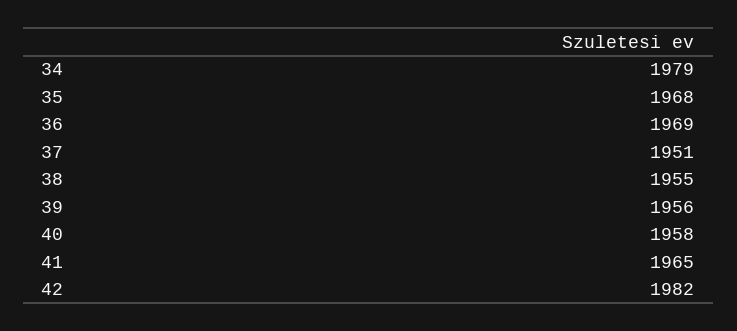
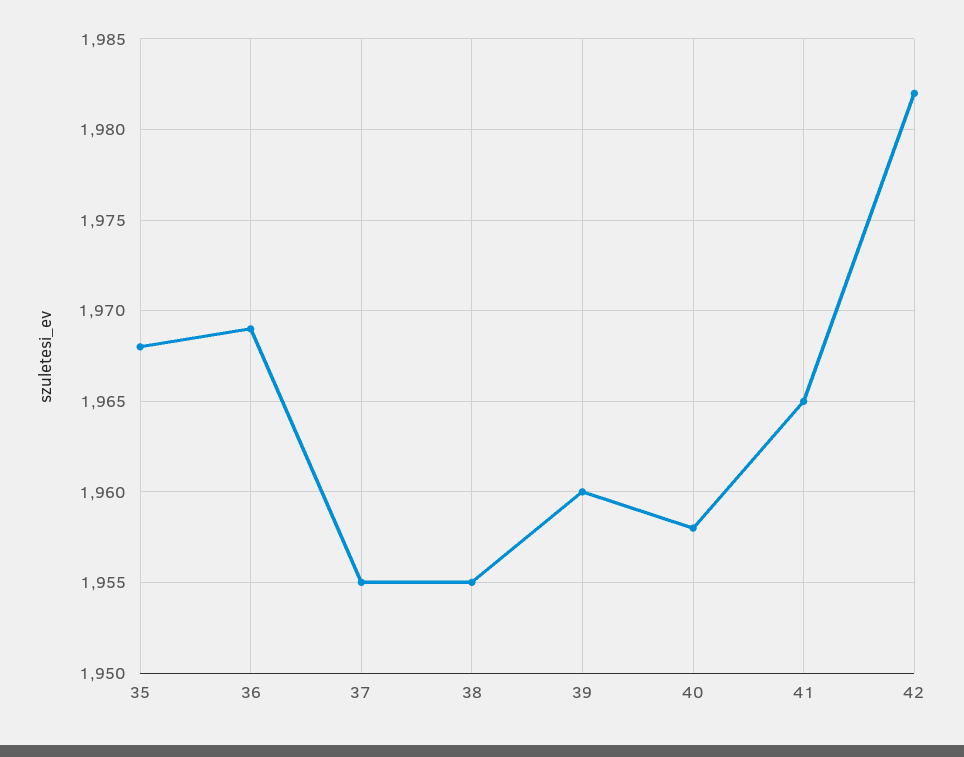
  {
-   "34": 1979,
    "35": 1968,
    "36": 1969,
-   "37": 1951,
+   "37": 1955,
    "38": 1955,
-   "39": 1956,
+   "39": 1960,
    "40": 1958,
    "41": 1965,
    "42": 1982
  }

